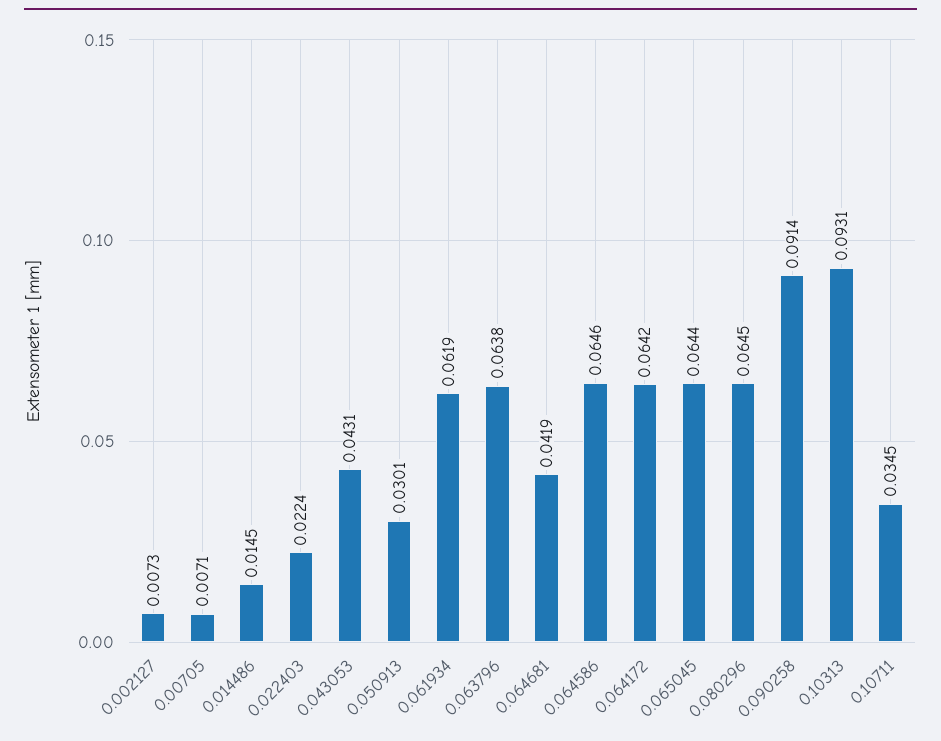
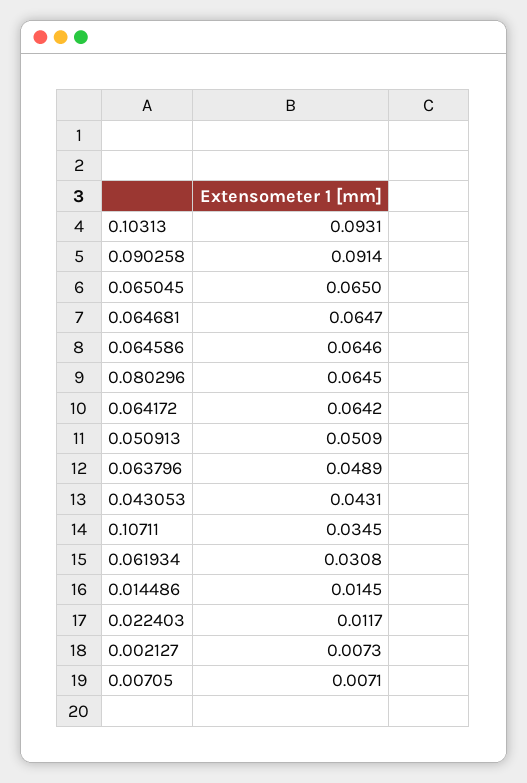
  {
    "0.002127": 0.0073,
    "0.00705": 0.0071,
    "0.014486": 0.0145,
-   "0.022403": 0.0224,
+   "0.022403": 0.0117,
    "0.043053": 0.0431,
-   "0.050913": 0.0301,
+   "0.050913": 0.0509,
-   "0.061934": 0.0619,
+   "0.061934": 0.0308,
-   "0.063796": 0.0638,
+   "0.063796": 0.0489,
-   "0.064681": 0.0419,
+   "0.064681": 0.0647,
    "0.064586": 0.0646,
    "0.064172": 0.0642,
-   "0.065045": 0.0644,
+   "0.065045": 0.065,
    "0.080296": 0.0645,
    "0.090258": 0.0914,
    "0.10313": 0.0931,
    "0.10711": 0.0345
  }

